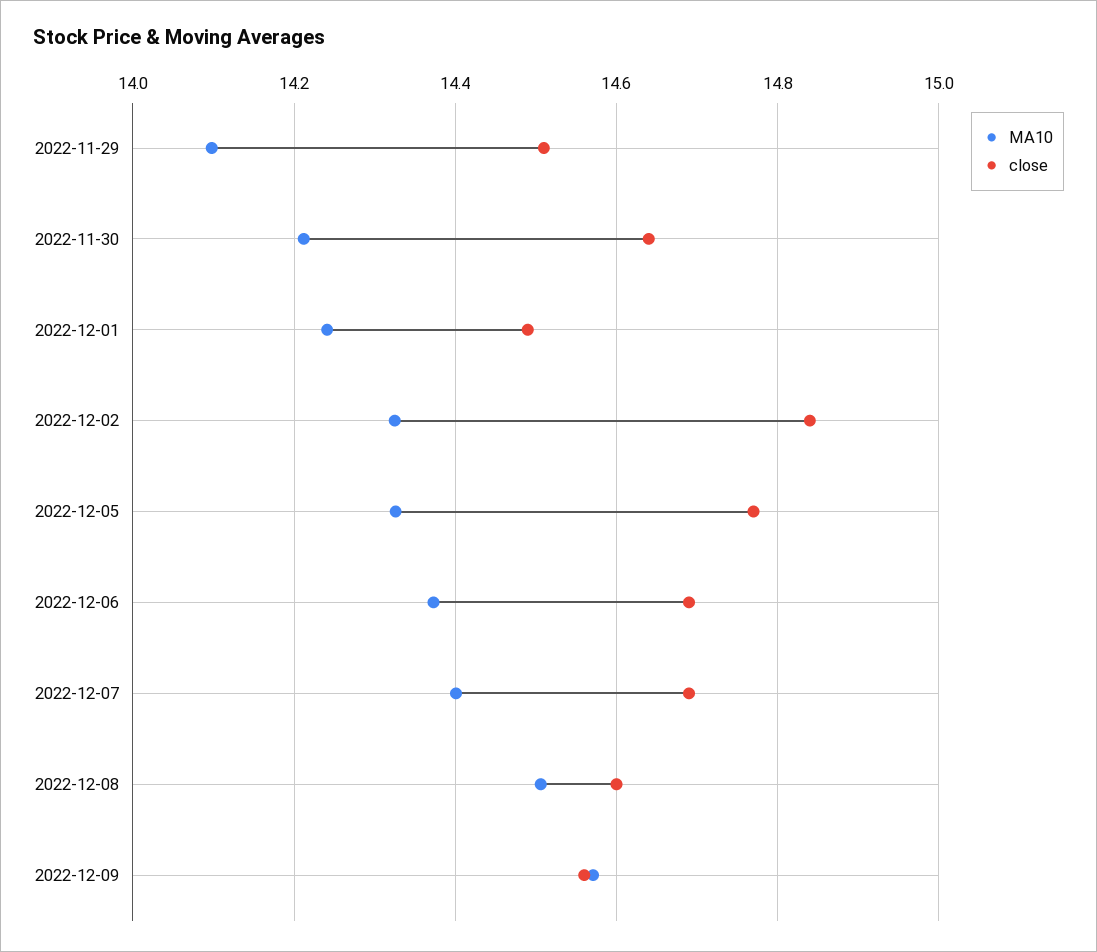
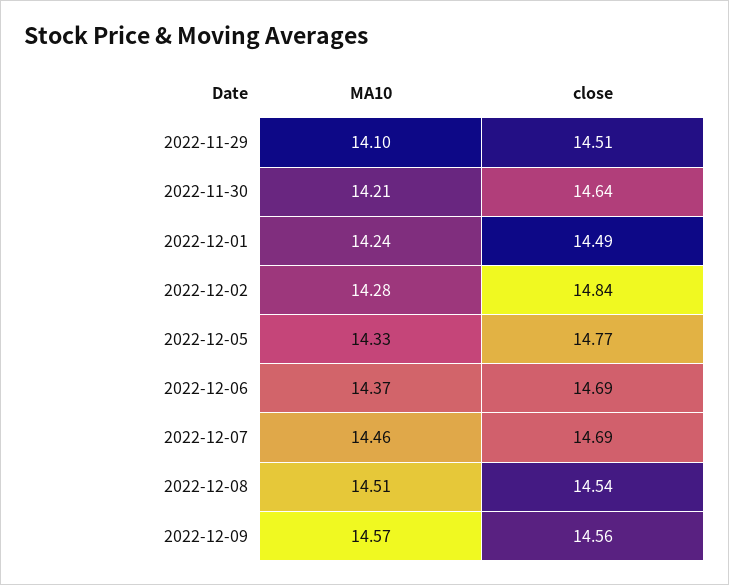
  {
    "MA10": {
      "2022-11-29": 14.1,
      "2022-11-30": 14.21,
      "2022-12-01": 14.24,
-     "2022-12-02": 14.32,
+     "2022-12-02": 14.28,
      "2022-12-05": 14.33,
      "2022-12-06": 14.37,
-     "2022-12-07": 14.4,
+     "2022-12-07": 14.46,
      "2022-12-08": 14.51,
      "2022-12-09": 14.57
    },
    "close": {
      "2022-11-29": 14.51,
      "2022-11-30": 14.64,
      "2022-12-01": 14.49,
      "2022-12-02": 14.84,
      "2022-12-05": 14.77,
      "2022-12-06": 14.69,
      "2022-12-07": 14.69,
-     "2022-12-08": 14.6,
+     "2022-12-08": 14.54,
      "2022-12-09": 14.56
    }
  }

